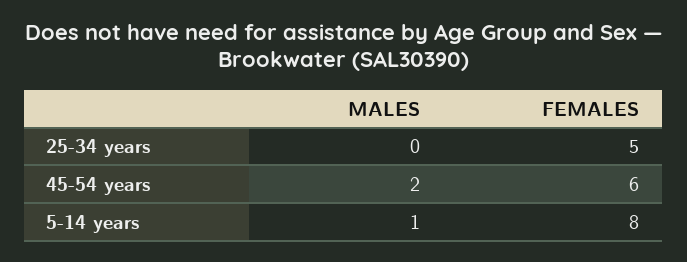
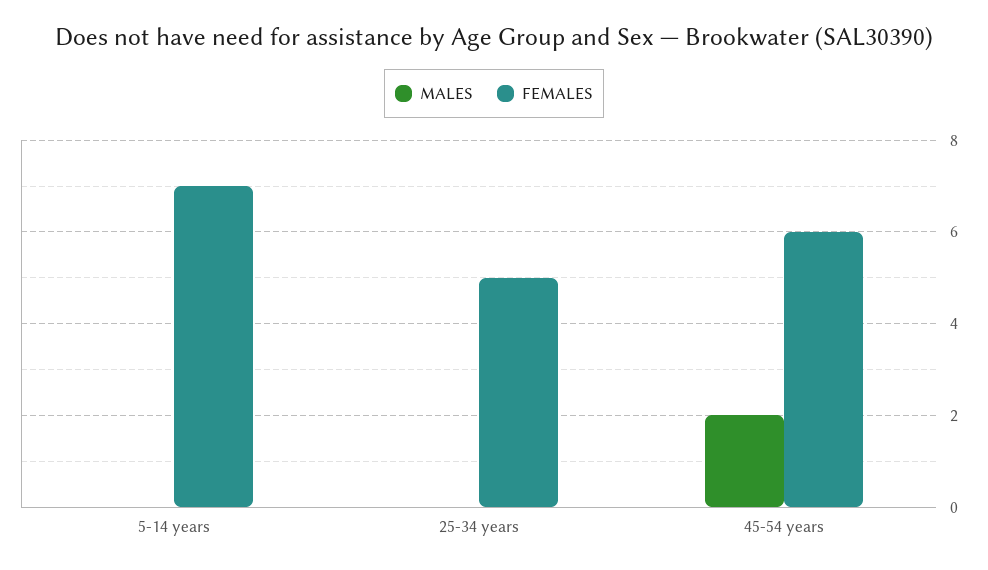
  {
    "MALES": {
      "25-34 years": 0,
      "45-54 years": 2,
-     "5-14 years": 1
+     "5-14 years": 0
    },
    "FEMALES": {
      "25-34 years": 5,
      "45-54 years": 6,
-     "5-14 years": 8
+     "5-14 years": 7
    }
  }

